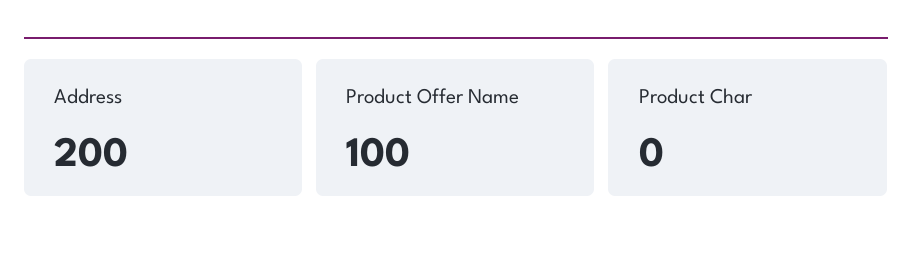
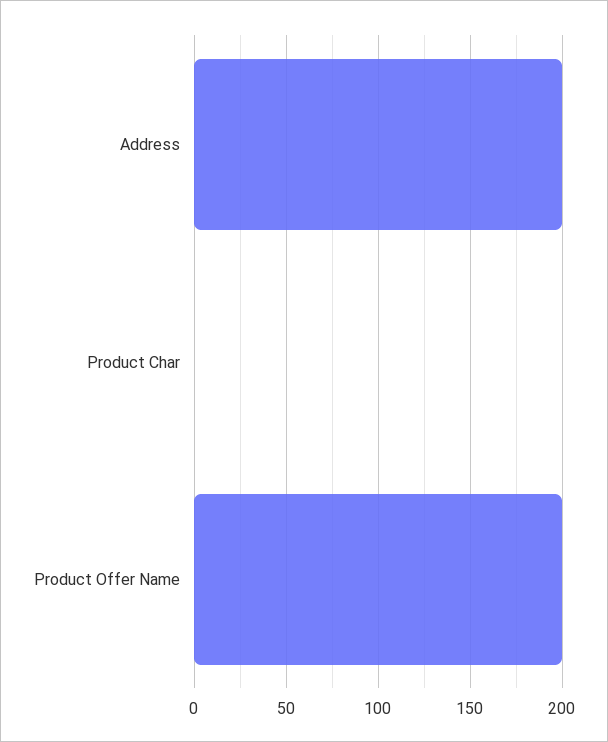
  {
    "Address": 200,
-   "Product Offer Name": 100,
+   "Product Offer Name": 200,
    "Product Char": 0
  }

